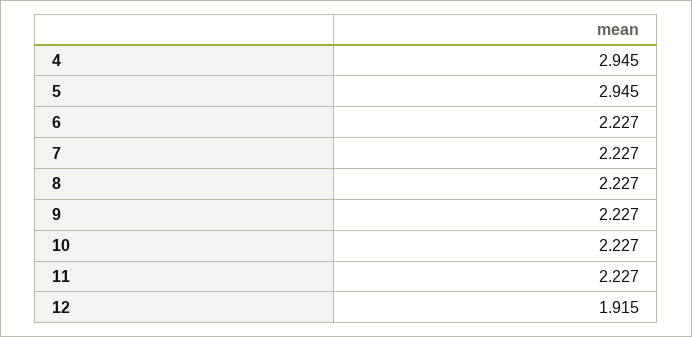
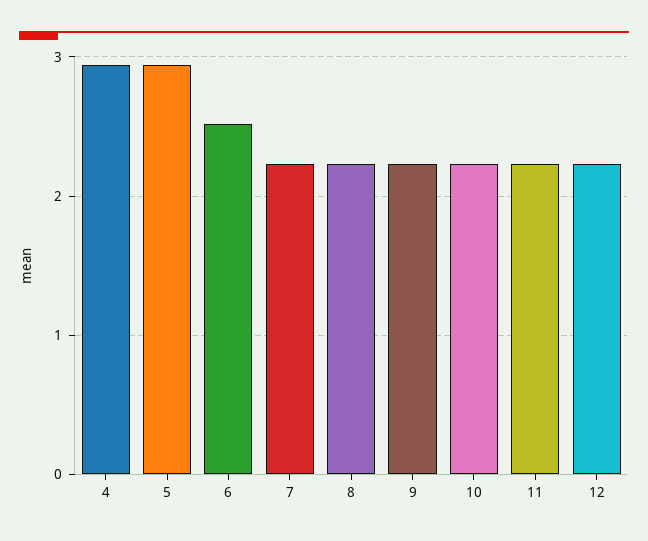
  {
    "4": 2.945,
    "5": 2.945,
-   "6": 2.227,
+   "6": 2.5,
    "7": 2.227,
    "8": 2.227,
    "9": 2.227,
    "10": 2.227,
    "11": 2.227,
-   "12": 1.915
+   "12": 2.2
  }

